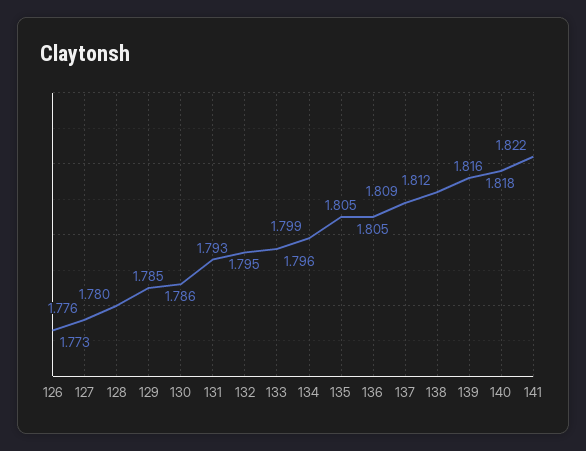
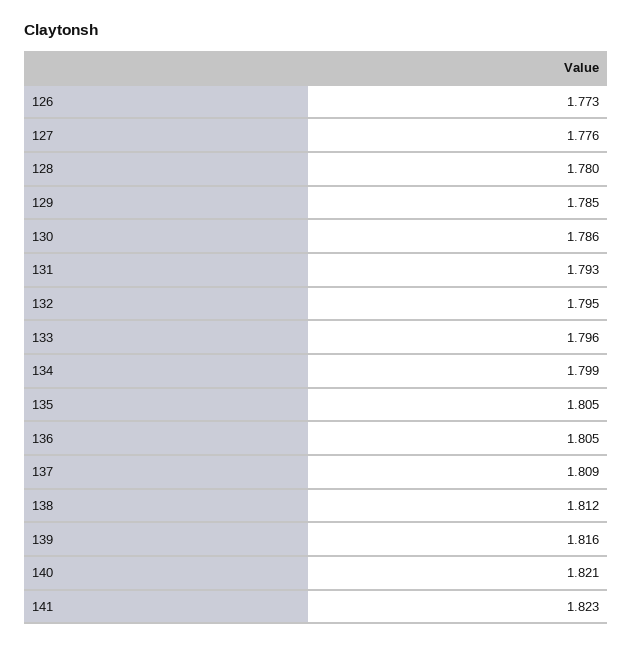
  {
    "126": 1.773,
    "127": 1.776,
    "128": 1.78,
    "129": 1.785,
    "130": 1.786,
    "131": 1.793,
    "132": 1.795,
    "133": 1.796,
    "134": 1.799,
    "135": 1.805,
    "136": 1.805,
    "137": 1.809,
    "138": 1.812,
    "139": 1.816,
-   "140": 1.818,
+   "140": 1.821,
-   "141": 1.822
+   "141": 1.823
  }

